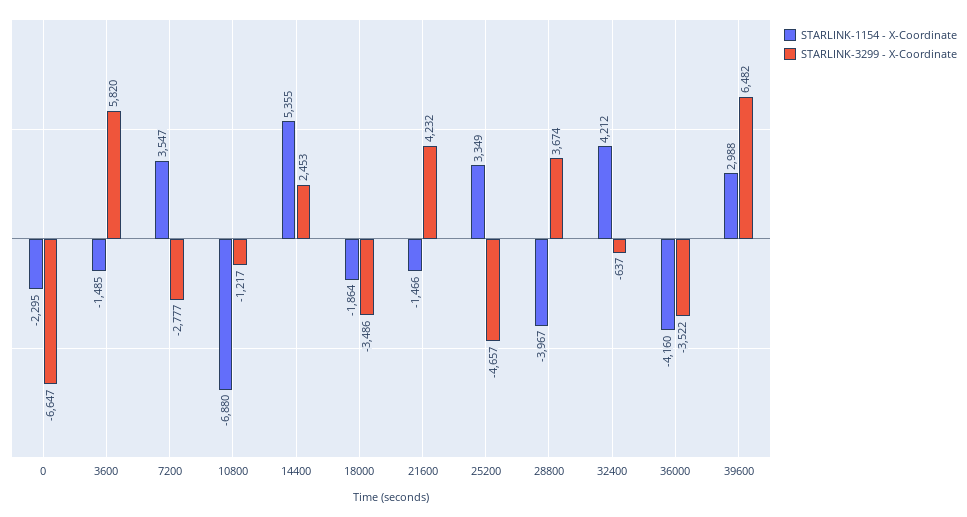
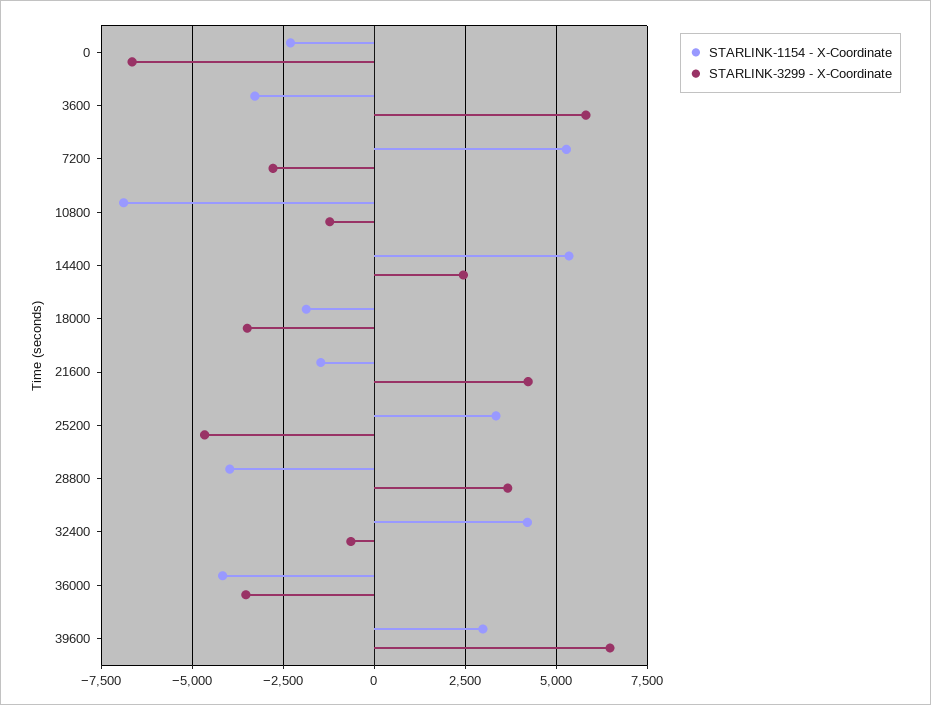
  {
    "STARLINK-1154 - X-Coordinate": {
      "0": -2295,
-     "3600": -1485,
+     "3600": -3250,
-     "7200": 3547,
+     "7200": 5250,
      "10800": -6880,
      "14400": 5355,
      "18000": -1864,
      "21600": -1466,
      "25200": 3349,
      "28800": -3967,
      "32400": 4212,
      "36000": -4160,
      "39600": 2988
    },
    "STARLINK-3299 - X-Coordinate": {
      "0": -6647,
      "3600": 5820,
      "7200": -2777,
      "10800": -1217,
      "14400": 2453,
      "18000": -3486,
      "21600": 4232,
      "25200": -4657,
      "28800": 3674,
      "32400": -637,
      "36000": -3522,
      "39600": 6482
    }
  }

